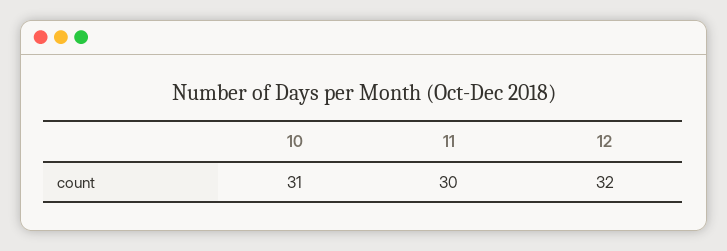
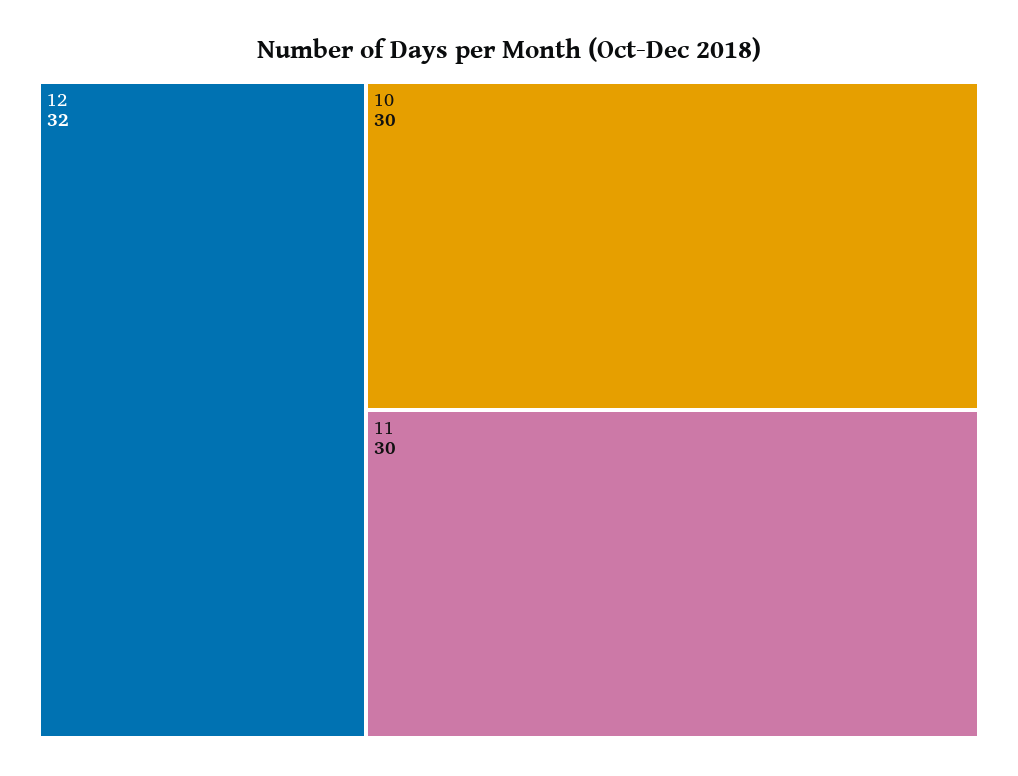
  {
-   "10": 31,
+   "10": 30,
    "11": 30,
    "12": 32
  }

